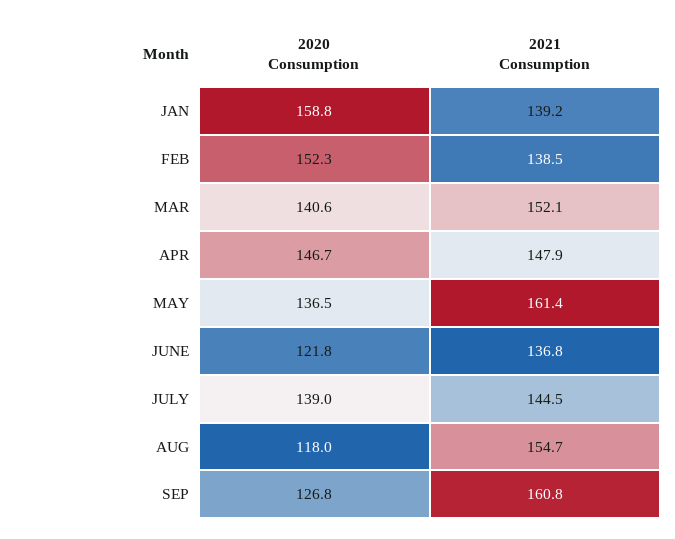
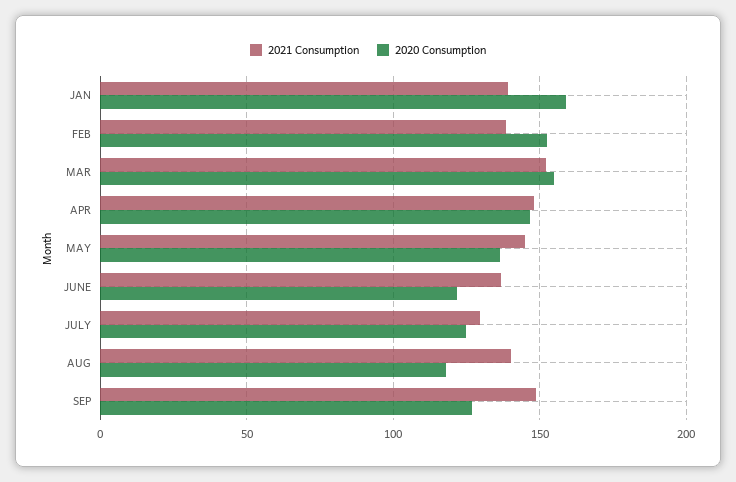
  {
    "2020 Consumption": {
      "JAN": 158.8,
      "FEB": 152.3,
-     "MAR": 140.6,
+     "MAR": 155,
      "APR": 146.7,
      "MAY": 136.5,
      "JUNE": 121.8,
-     "JULY": 139,
+     "JULY": 125,
      "AUG": 118,
      "SEP": 126.8
    },
    "2021 Consumption": {
      "JAN": 139.2,
      "FEB": 138.5,
      "MAR": 152.1,
      "APR": 147.9,
-     "MAY": 161.4,
+     "MAY": 145,
      "JUNE": 136.8,
-     "JULY": 144.5,
+     "JULY": 130,
-     "AUG": 154.7,
+     "AUG": 140,
-     "SEP": 160.8
+     "SEP": 150
    }
  }

